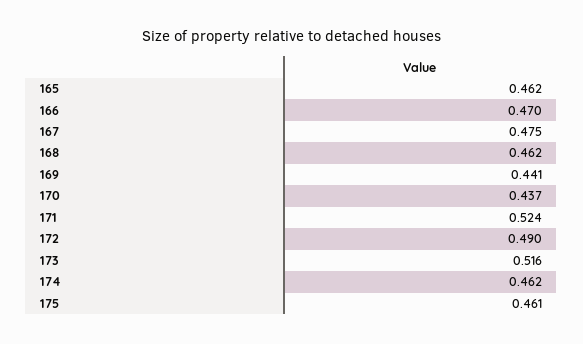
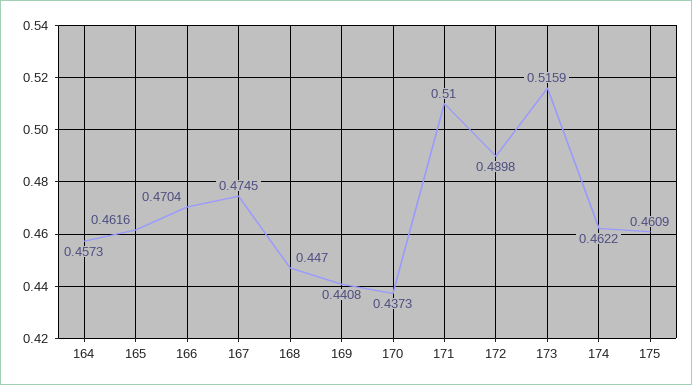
  {
    "165": 0.4616,
    "166": 0.4704,
    "167": 0.4745,
-   "168": 0.462,
+   "168": 0.447,
    "169": 0.4408,
    "170": 0.4373,
-   "171": 0.524,
+   "171": 0.51,
    "172": 0.4898,
    "173": 0.5159,
    "174": 0.4622,
-   "175": 0.4609
+   "175": 0.4609,
+   "164": 0.4573
  }

